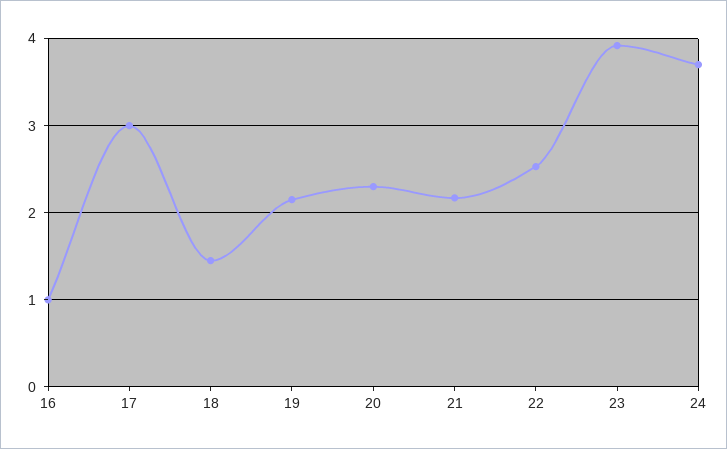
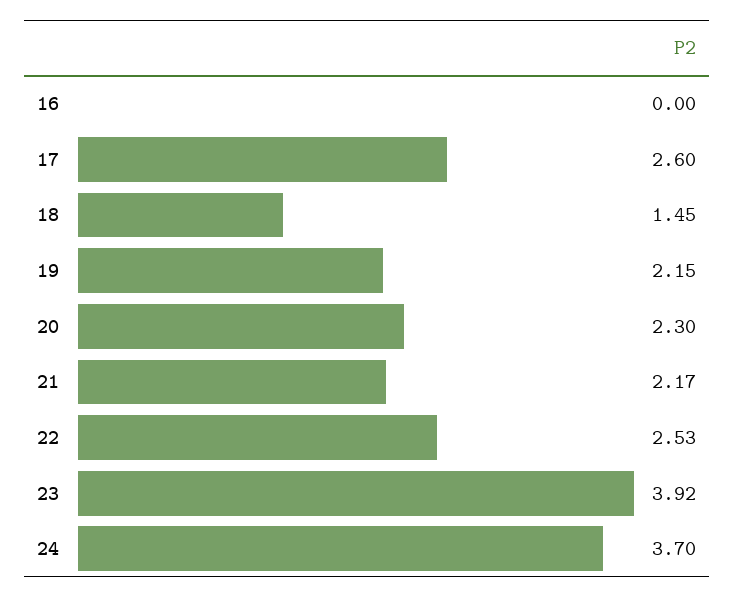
  {
-   "16": 1,
+   "16": 0,
-   "17": 3,
+   "17": 2.6,
    "18": 1.45,
    "19": 2.15,
    "20": 2.3,
    "21": 2.17,
    "22": 2.53,
    "23": 3.92,
    "24": 3.7
  }

